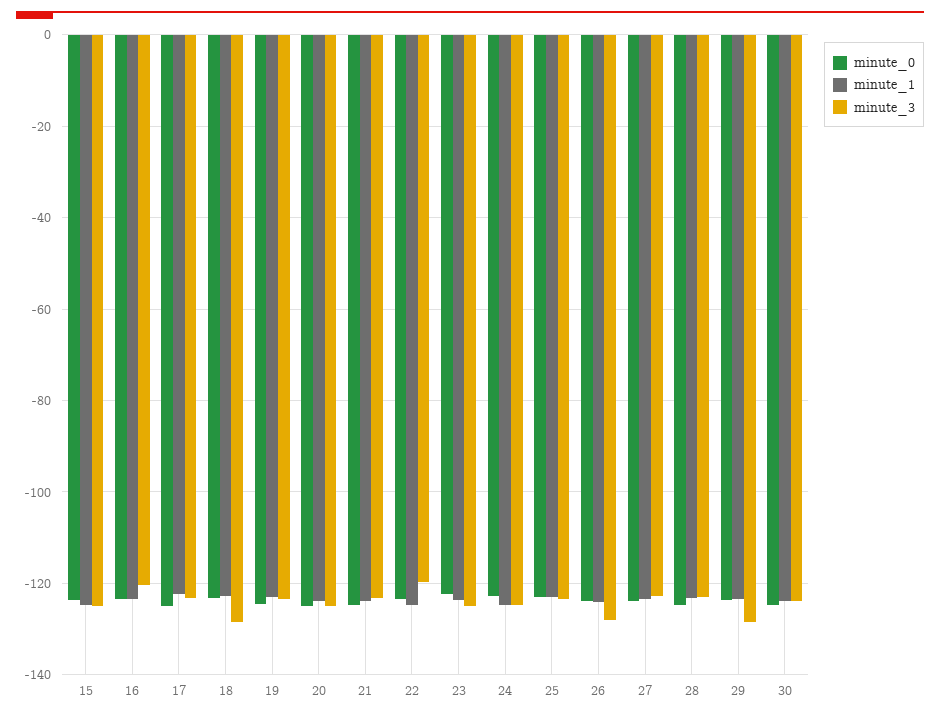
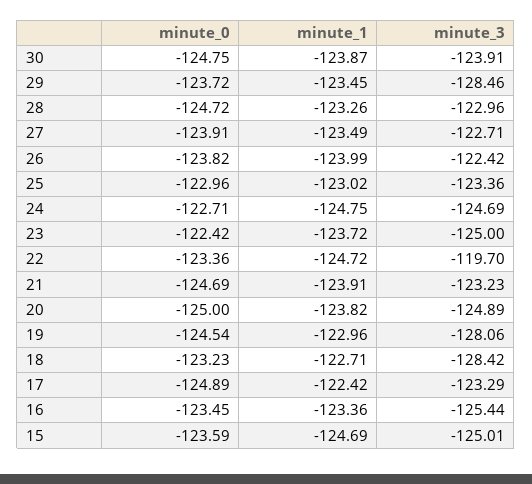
  {
    "minute_0": {
      "15": -123.59,
      "16": -123.45,
      "17": -124.89,
      "18": -123.23,
      "19": -124.54,
      "20": -125,
      "21": -124.69,
      "22": -123.36,
      "23": -122.42,
      "24": -122.71,
      "25": -122.96,
      "26": -123.82,
      "27": -123.91,
      "28": -124.72,
      "29": -123.72,
      "30": -124.75
    },
    "minute_1": {
      "15": -124.69,
      "16": -123.36,
      "17": -122.42,
      "18": -122.71,
      "19": -122.96,
      "20": -123.82,
      "21": -123.91,
      "22": -124.72,
      "23": -123.72,
      "24": -124.75,
      "25": -123.02,
      "26": -123.99,
      "27": -123.49,
      "28": -123.26,
      "29": -123.45,
      "30": -123.87
    },
    "minute_3": {
      "15": -125.01,
-     "16": -120,
+     "16": -125.44,
      "17": -123.29,
      "18": -128.42,
-     "19": -124,
+     "19": -128.06,
      "20": -124.89,
      "21": -123.23,
      "22": -119.7,
      "23": -125,
      "24": -124.69,
      "25": -123.36,
-     "26": -128,
+     "26": -122.42,
      "27": -122.71,
      "28": -122.96,
      "29": -128.46,
      "30": -123.91
    }
  }

